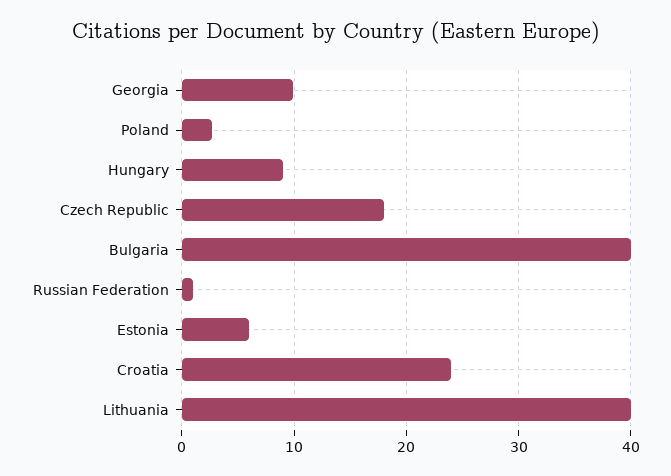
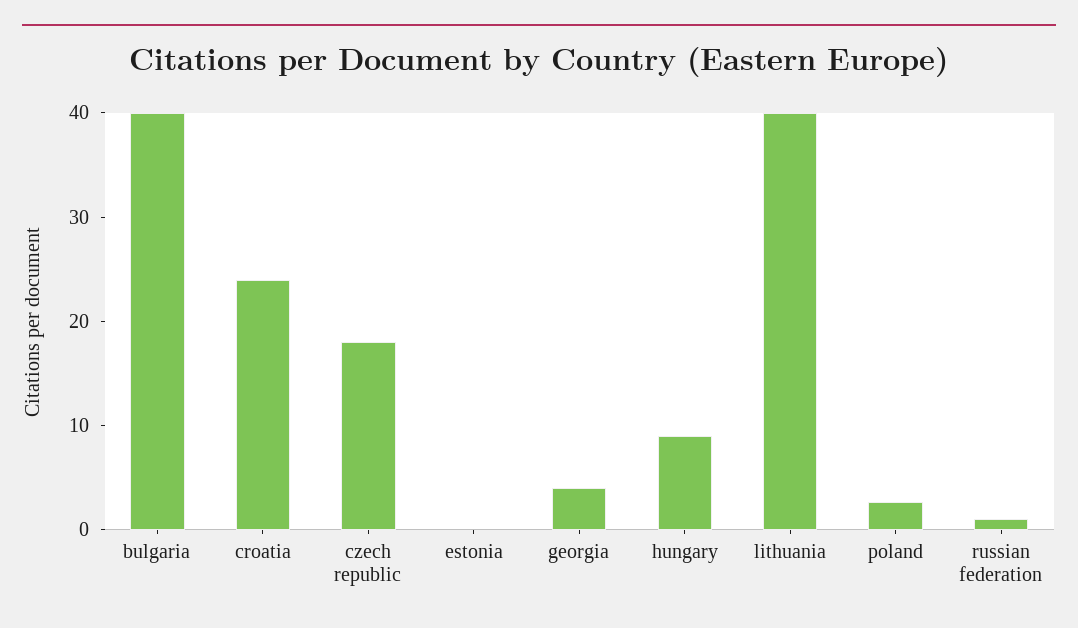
  {
-   "Georgia": 10,
+   "Georgia": 4,
    "Poland": 3,
    "Hungary": 9,
    "Czech Republic": 18,
    "Bulgaria": 40,
    "Russian Federation": 1,
-   "Estonia": 6,
+   "Estonia": 0,
    "Croatia": 24,
    "Lithuania": 40
  }

